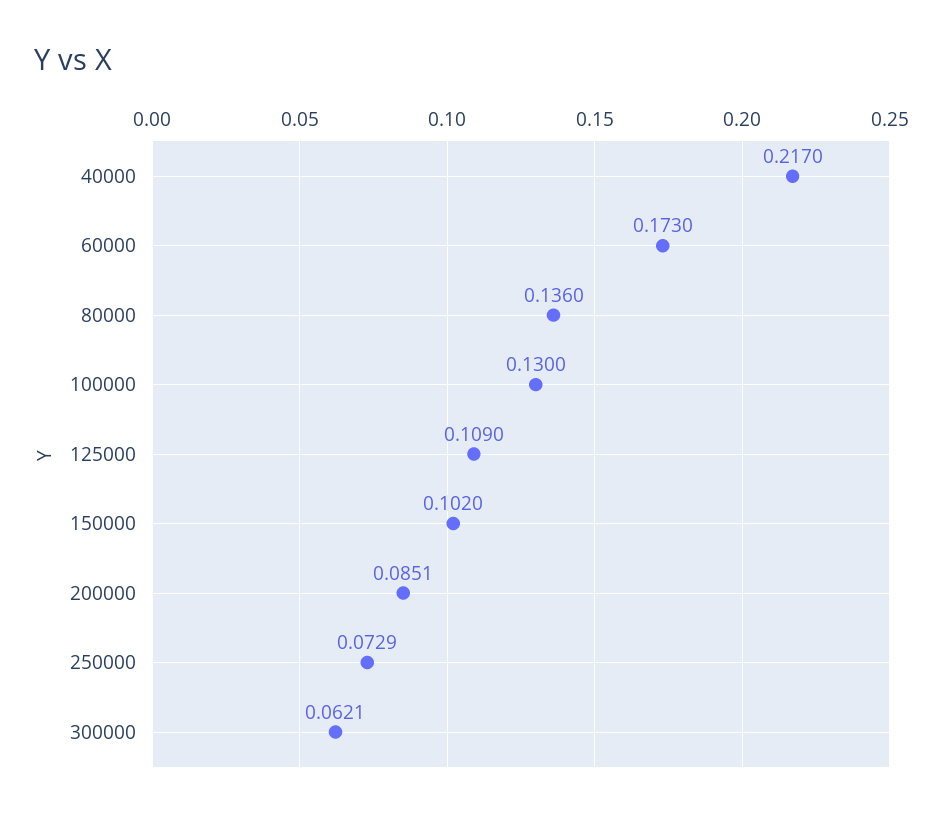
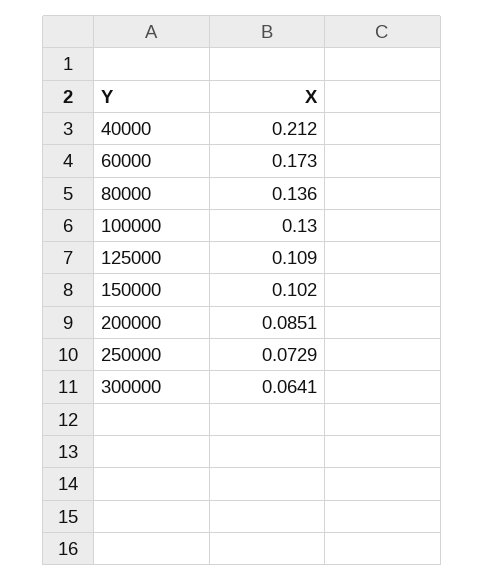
  {
-   "40000": 0.217,
+   "40000": 0.212,
    "60000": 0.173,
    "80000": 0.136,
    "100000": 0.13,
    "125000": 0.109,
    "150000": 0.102,
    "200000": 0.0851,
    "250000": 0.0729,
-   "300000": 0.0621
+   "300000": 0.0641
  }

